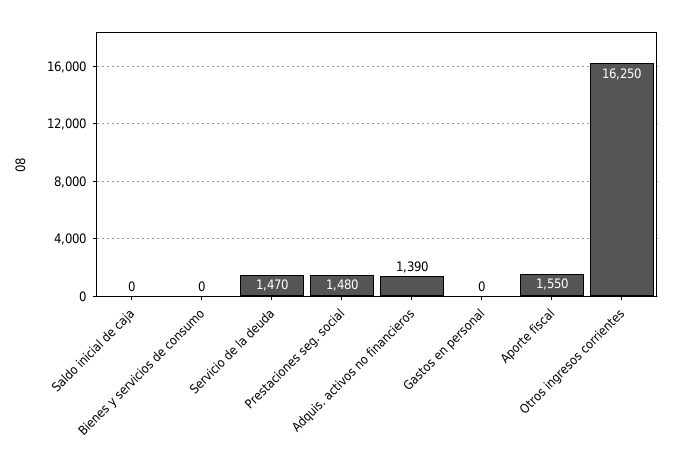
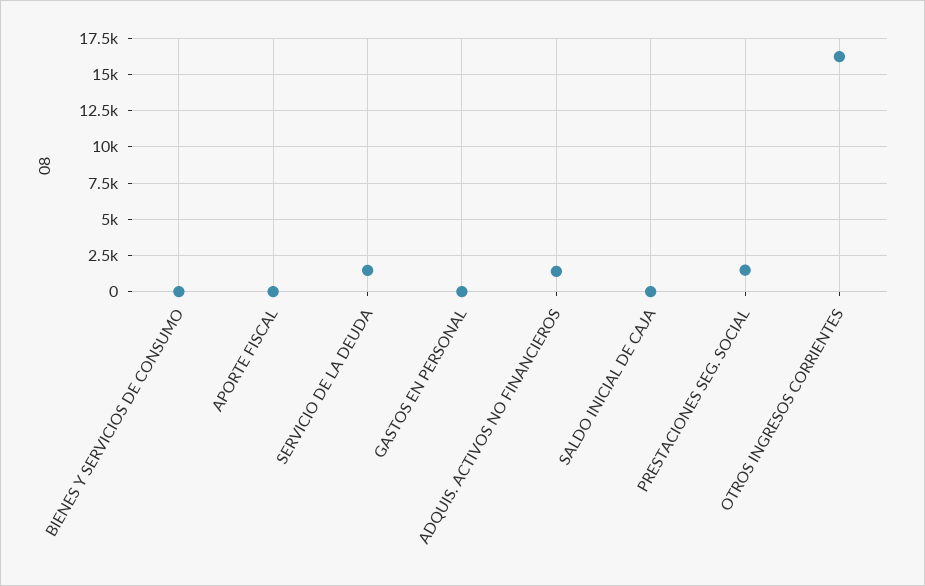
  {
    "Saldo inicial de caja": 0,
    "Bienes y servicios de consumo": 0,
    "Servicio de la deuda": 1470,
    "Prestaciones seg. social": 1480,
    "Adquis. activos no financieros": 1390,
    "Gastos en personal": 0,
-   "Aporte fiscal": 1550,
+   "Aporte fiscal": 0,
    "Otros ingresos corrientes": 16250
  }

